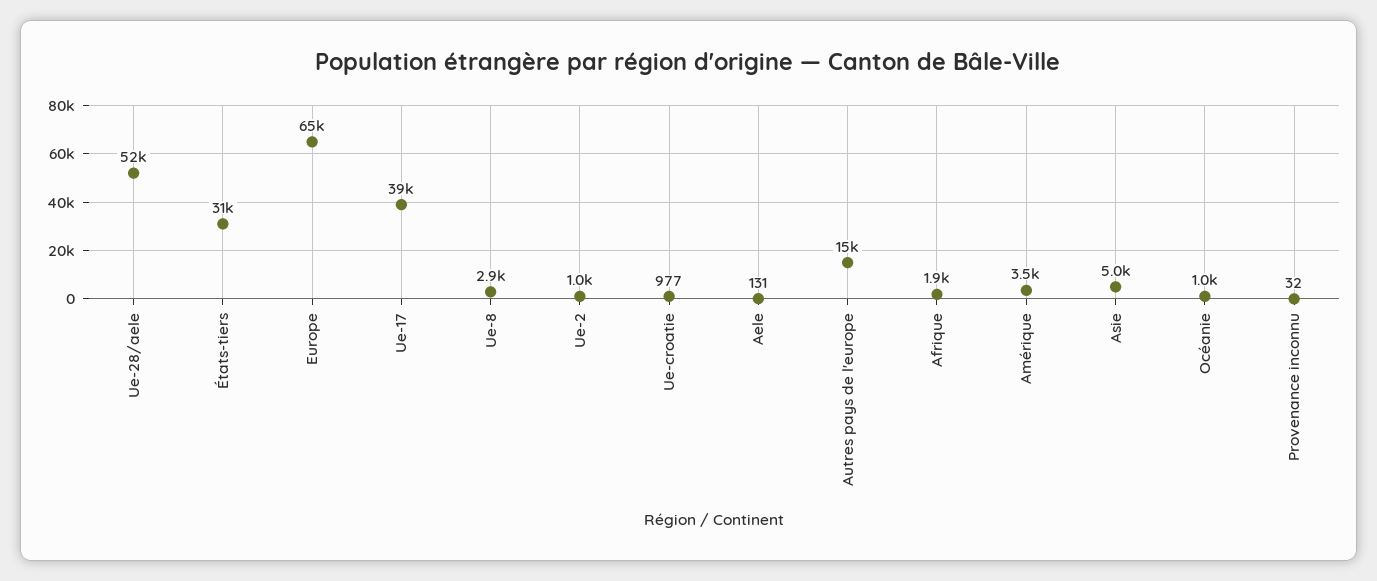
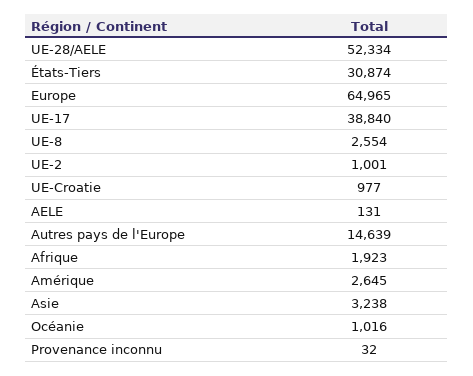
  {
    "Ue-28/aele": 52334,
    "États-tiers": 30874,
    "Europe": 64965,
    "Ue-17": 38840,
-   "Ue-8": 2900,
+   "Ue-8": 2554,
    "Ue-2": 1001,
    "Ue-croatie": 977,
    "Aele": 131,
    "Autres pays de l'europe": 14639,
    "Afrique": 1923,
-   "Amérique": 3500,
+   "Amérique": 2645,
-   "Asie": 5000,
+   "Asie": 3238,
    "Océanie": 1016,
    "Provenance inconnu": 32
  }

